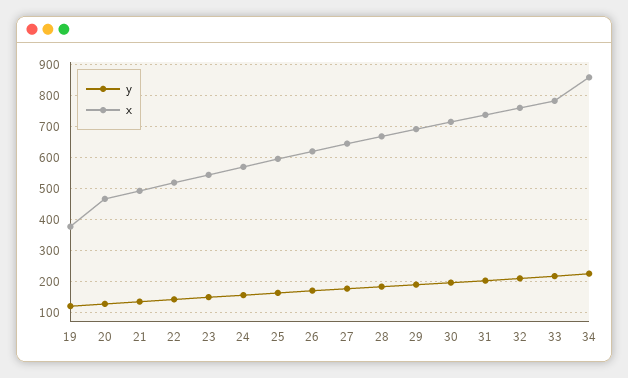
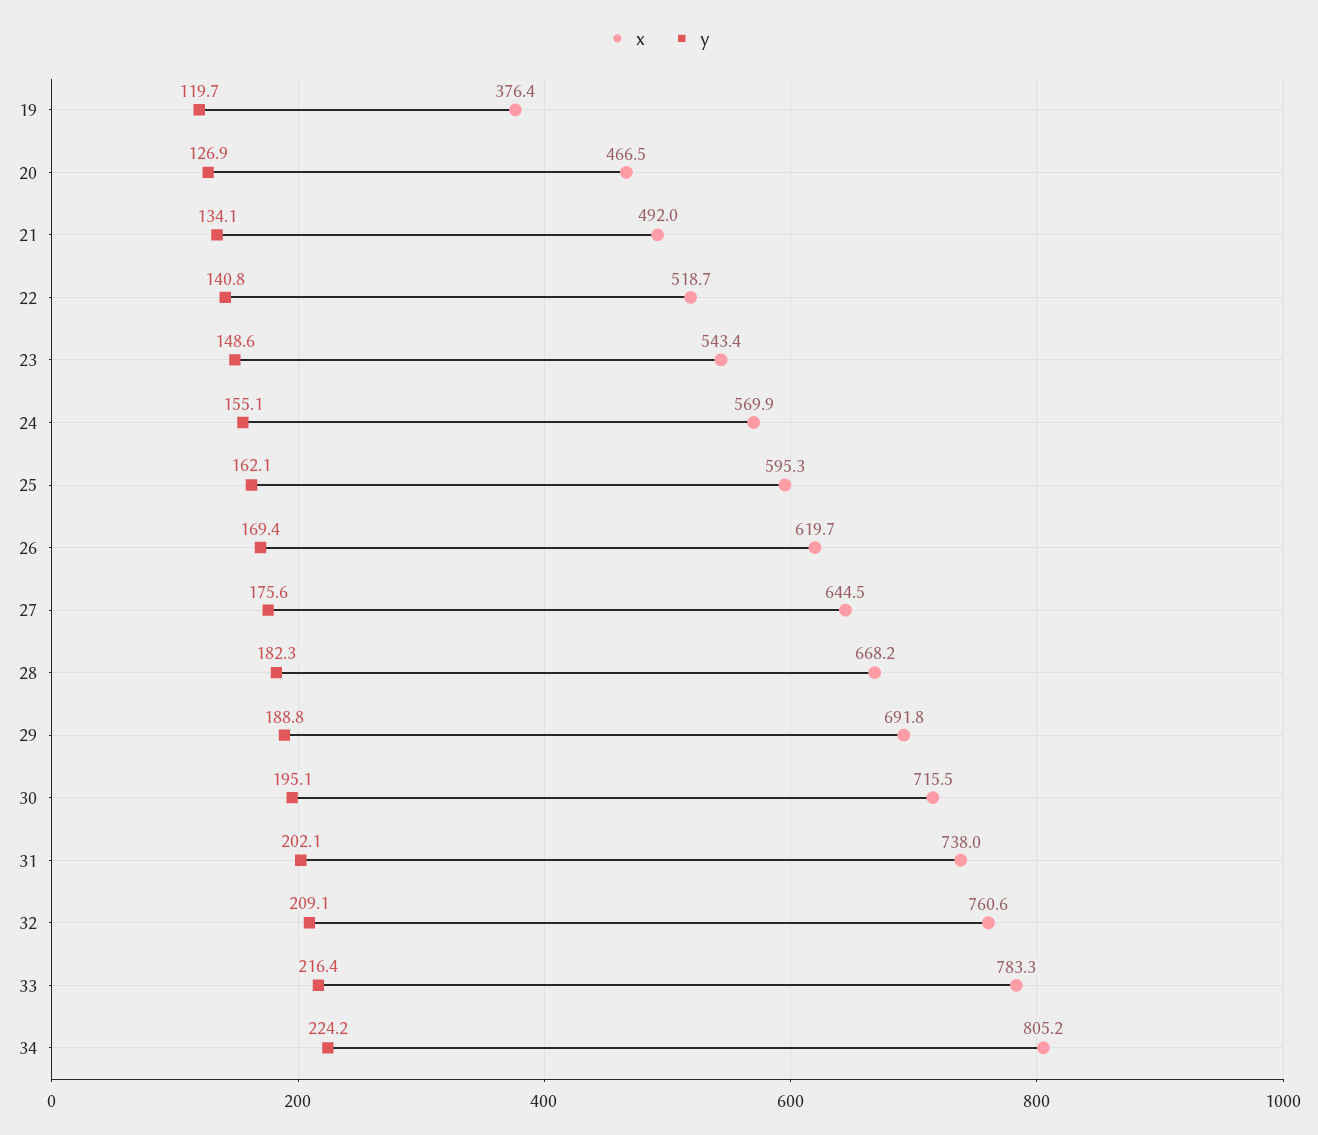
  {
    "y": {
      "19": 119.7,
      "20": 126.9,
      "21": 134.1,
      "22": 140.8,
      "23": 148.6,
      "24": 155.1,
      "25": 162.1,
      "26": 169.4,
      "27": 175.6,
      "28": 182.3,
      "29": 188.8,
      "30": 195.1,
      "31": 202.1,
      "32": 209.1,
      "33": 216.4,
      "34": 224.2
    },
    "x": {
      "19": 376.4,
      "20": 466.5,
      "21": 492,
      "22": 518.7,
      "23": 543.4,
      "24": 569.9,
      "25": 595.3,
      "26": 619.7,
      "27": 644.5,
      "28": 668.2,
      "29": 691.8,
      "30": 715.5,
      "31": 738,
      "32": 760.6,
      "33": 783.3,
-     "34": 860
+     "34": 805.2
    }
  }

